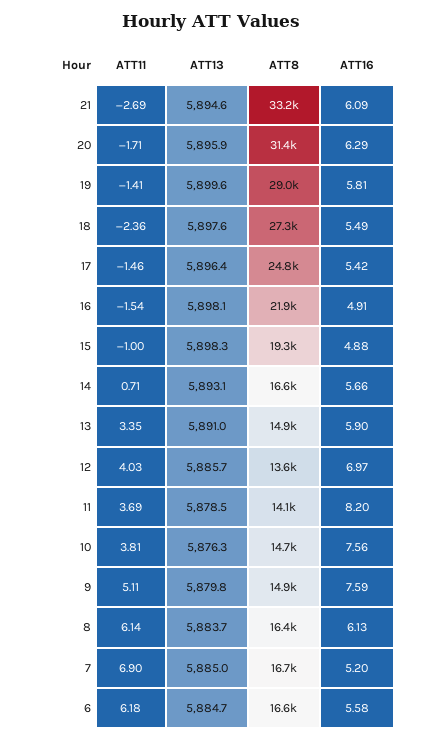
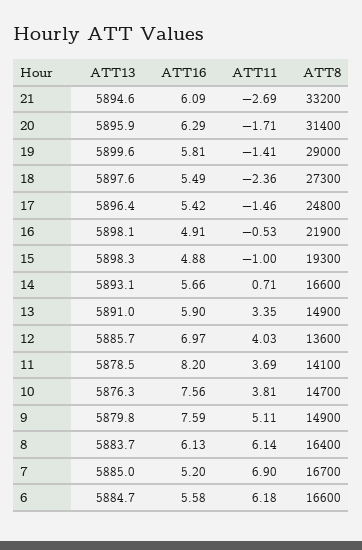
  {
    "ATT11": {
      "21": -2.69,
      "20": -1.71,
      "19": -1.41,
      "18": -2.36,
      "17": -1.46,
-     "16": -1.54,
+     "16": -0.53,
      "15": -1,
      "14": 0.71,
      "13": 3.35,
      "12": 4.03,
      "11": 3.69,
      "10": 3.81,
      "9": 5.11,
      "8": 6.14,
      "7": 6.9,
      "6": 6.18
    },
    "ATT13": {
      "21": 5894.6,
      "20": 5895.9,
      "19": 5899.6,
      "18": 5897.6,
      "17": 5896.4,
      "16": 5898.1,
      "15": 5898.3,
      "14": 5893.1,
      "13": 5891,
      "12": 5885.7,
      "11": 5878.5,
      "10": 5876.3,
      "9": 5879.8,
      "8": 5883.7,
      "7": 5885,
      "6": 5884.7
    },
    "ATT8": {
      "21": 33200,
      "20": 31400,
      "19": 29000,
      "18": 27300,
      "17": 24800,
      "16": 21900,
      "15": 19300,
      "14": 16600,
      "13": 14900,
      "12": 13600,
      "11": 14100,
      "10": 14700,
      "9": 14900,
      "8": 16400,
      "7": 16700,
      "6": 16600
    },
    "ATT16": {
      "21": 6.09,
      "20": 6.29,
      "19": 5.81,
      "18": 5.49,
      "17": 5.42,
      "16": 4.91,
      "15": 4.88,
      "14": 5.66,
      "13": 5.9,
      "12": 6.97,
      "11": 8.2,
      "10": 7.56,
      "9": 7.59,
      "8": 6.13,
      "7": 5.2,
      "6": 5.58
    }
  }

